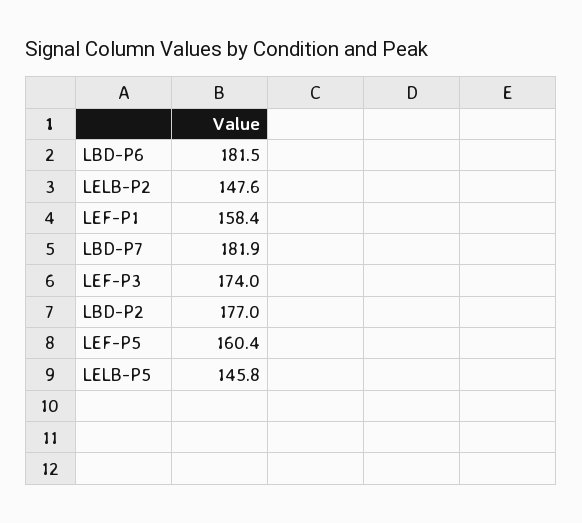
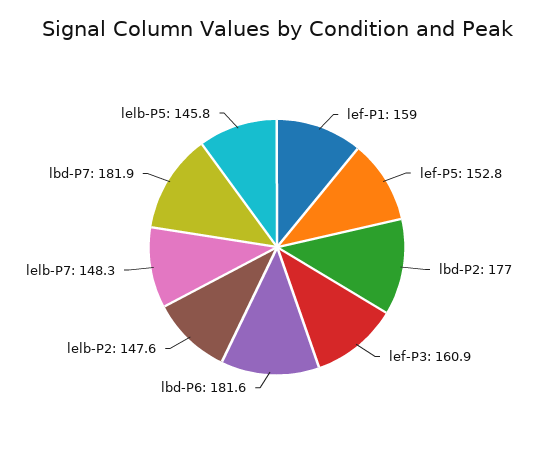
  {
-   "LBD-P6": 181.5,
+   "LBD-P6": 181.6,
    "LELB-P2": 147.6,
-   "LEF-P1": 158.4,
+   "LEF-P1": 159,
    "LBD-P7": 181.9,
-   "LEF-P3": 174,
+   "LEF-P3": 160.9,
    "LBD-P2": 177,
-   "LEF-P5": 160.4,
+   "LEF-P5": 152.8,
-   "LELB-P5": 145.8
+   "LELB-P5": 145.8,
+   "lelb-P7": 148.3
  }

